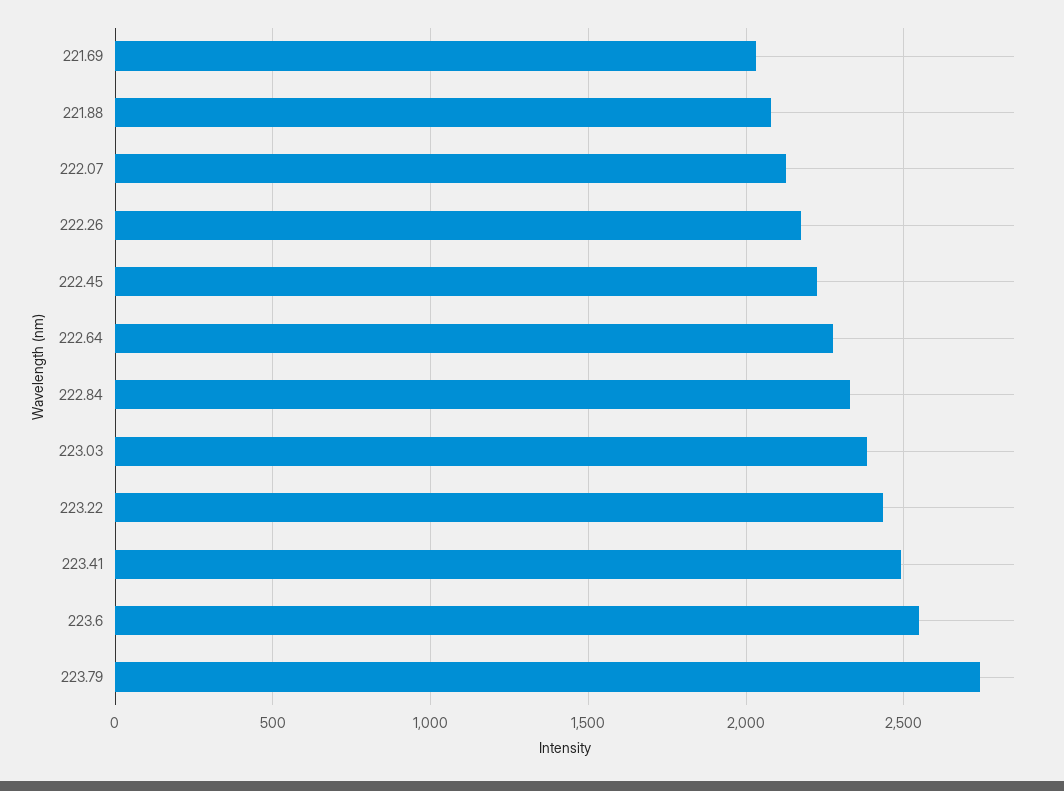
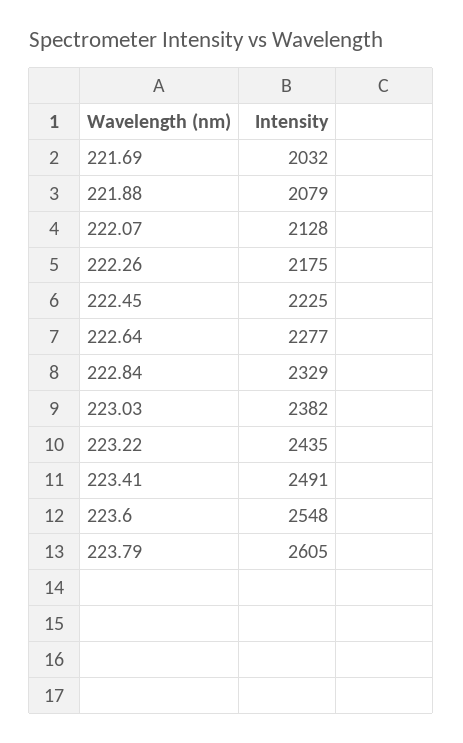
  {
    "221.69": 2032,
    "221.88": 2079,
    "222.07": 2128,
    "222.26": 2175,
    "222.45": 2225,
    "222.64": 2277,
    "222.84": 2329,
    "223.03": 2382,
    "223.22": 2435,
    "223.41": 2491,
    "223.6": 2548,
-   "223.79": 2750
+   "223.79": 2605
  }

